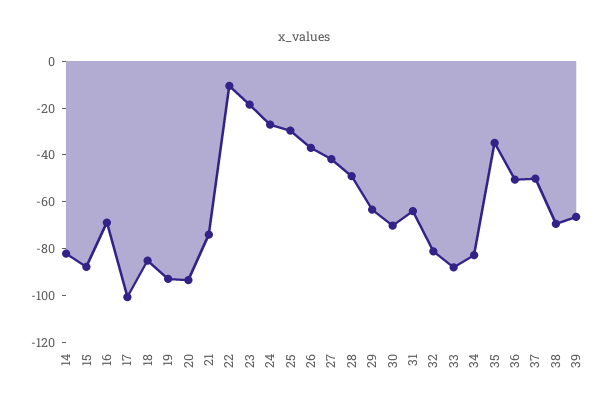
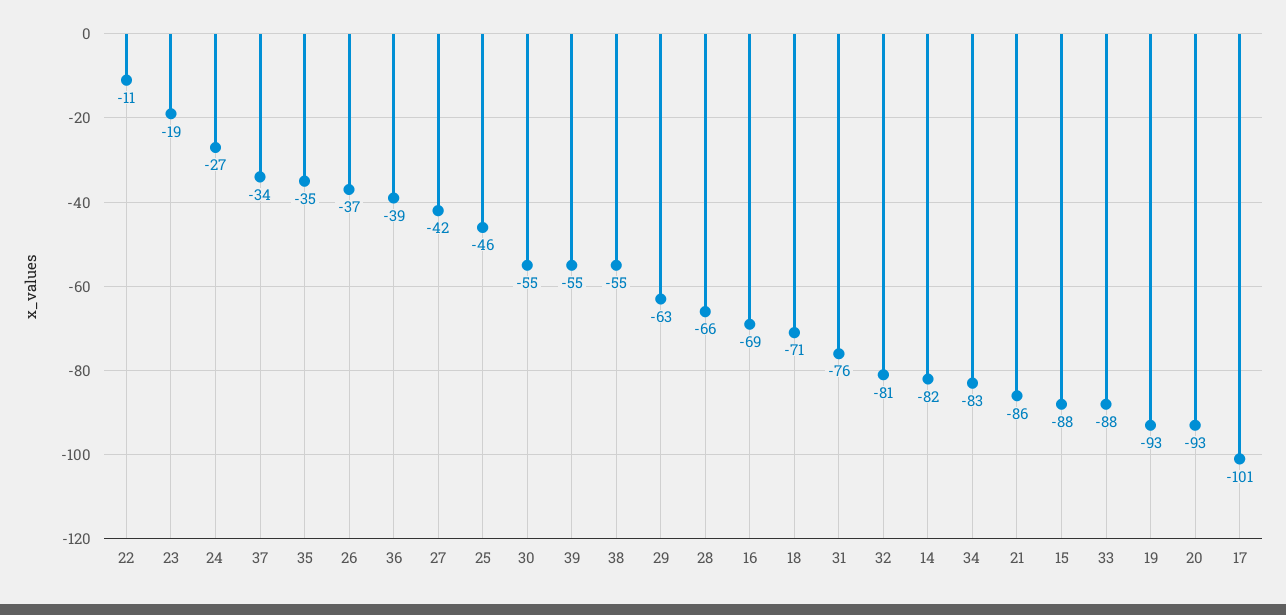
  {
    "14": -82,
    "15": -88,
    "16": -69,
    "17": -101,
-   "18": -85,
+   "18": -71,
    "19": -93,
    "20": -93,
-   "21": -75,
+   "21": -86,
    "22": -11,
    "23": -19,
    "24": -27,
-   "25": -30,
+   "25": -46,
    "26": -37,
    "27": -42,
-   "28": -50,
+   "28": -66,
    "29": -63,
-   "30": -70,
+   "30": -55,
-   "31": -65,
+   "31": -76,
    "32": -81,
    "33": -88,
    "34": -83,
    "35": -35,
-   "36": -50,
+   "36": -39,
-   "37": -50,
+   "37": -34,
-   "38": -70,
+   "38": -55,
-   "39": -65
+   "39": -55
  }

